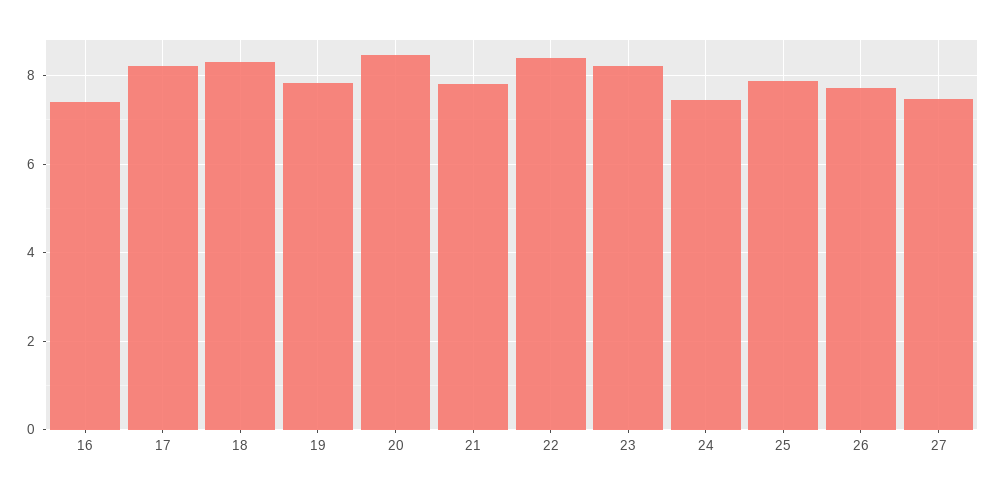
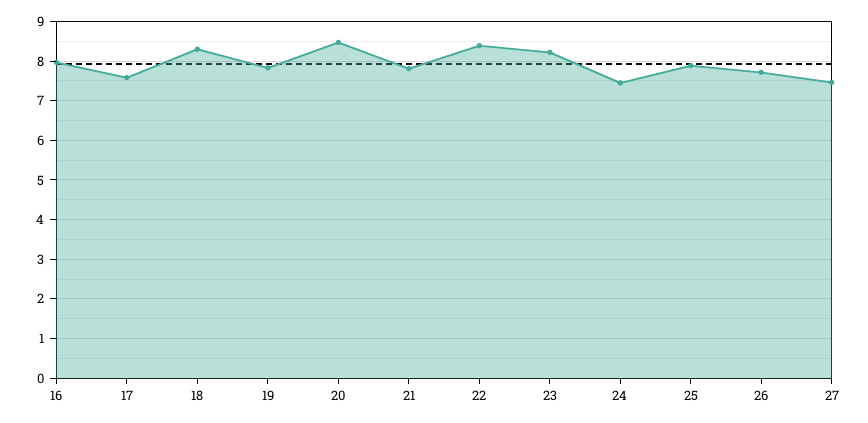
  {
-   "16": 7.4,
+   "16": 8,
-   "17": 8.2,
+   "17": 7.6,
    "18": 8.4,
    "19": 7.8,
    "20": 8.4,
    "21": 7.8,
    "22": 8.4,
    "23": 8.2,
    "24": 7.4,
    "25": 7.8,
    "26": 7.8,
    "27": 7.4
  }

